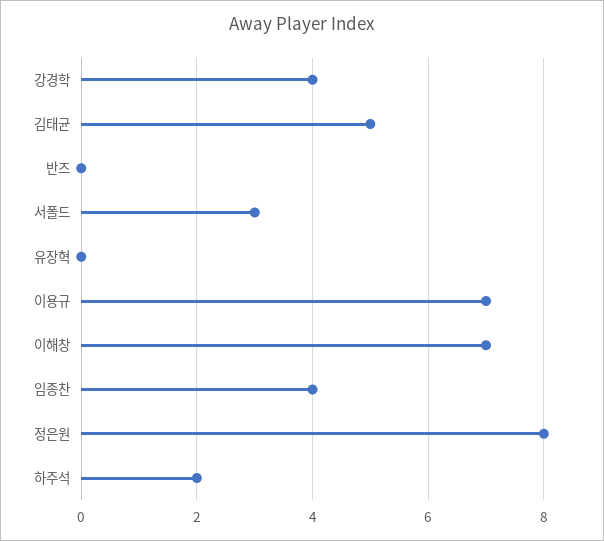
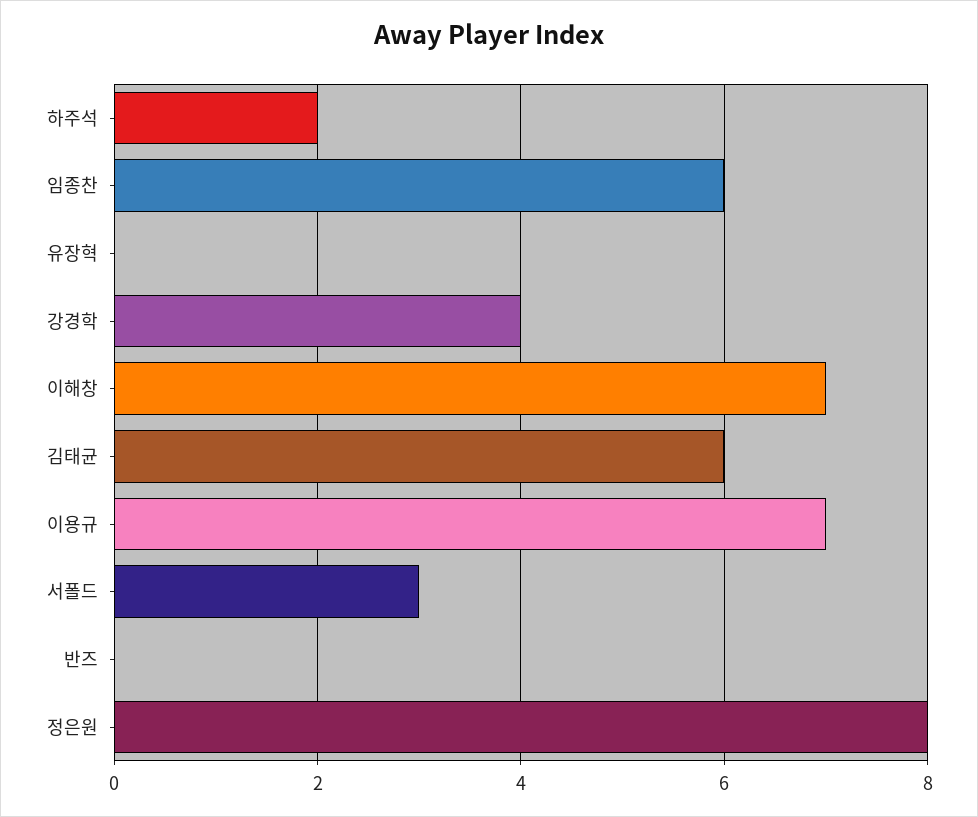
  {
    "강경학": 4,
-   "김태균": 5,
+   "김태균": 6,
    "반즈": 0,
    "서폴드": 3,
    "유장혁": 0,
    "이용규": 7,
    "이해창": 7,
-   "임종찬": 4,
+   "임종찬": 6,
    "정은원": 8,
    "하주석": 2
  }

